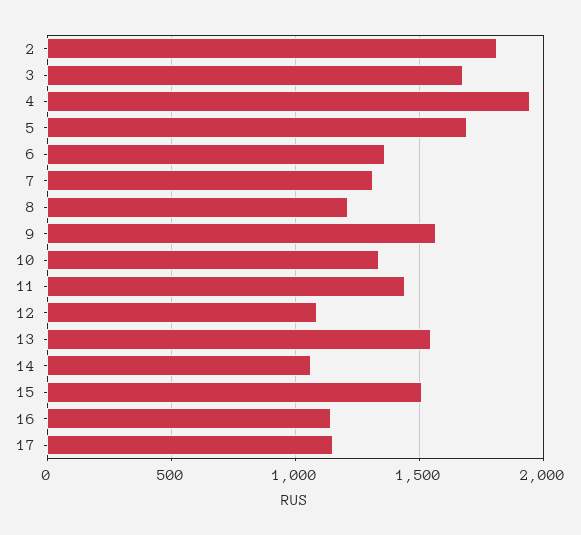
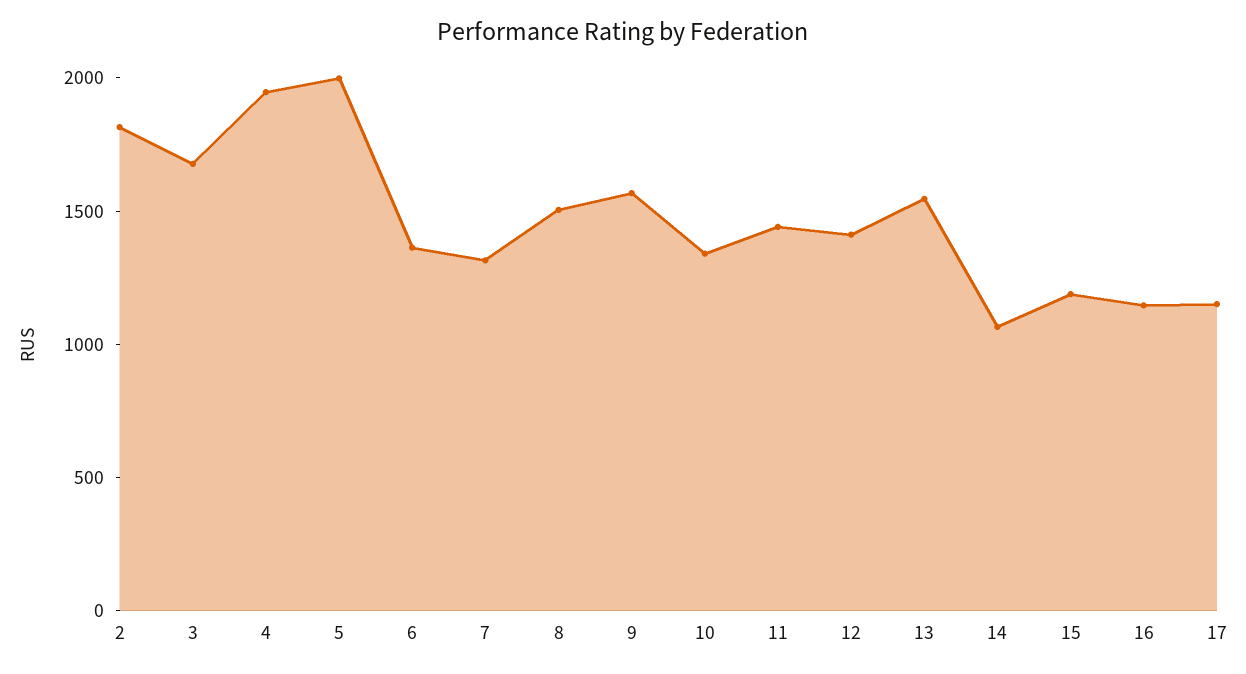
  {
    "2": 1800,
    "3": 1700,
    "4": 1950,
-   "5": 1700,
+   "5": 2000,
    "6": 1350,
    "7": 1300,
-   "8": 1200,
+   "8": 1500,
    "9": 1550,
    "10": 1350,
    "11": 1450,
-   "12": 1100,
+   "12": 1400,
    "13": 1550,
    "14": 1050,
-   "15": 1500,
+   "15": 1200,
    "16": 1150,
    "17": 1150
  }

